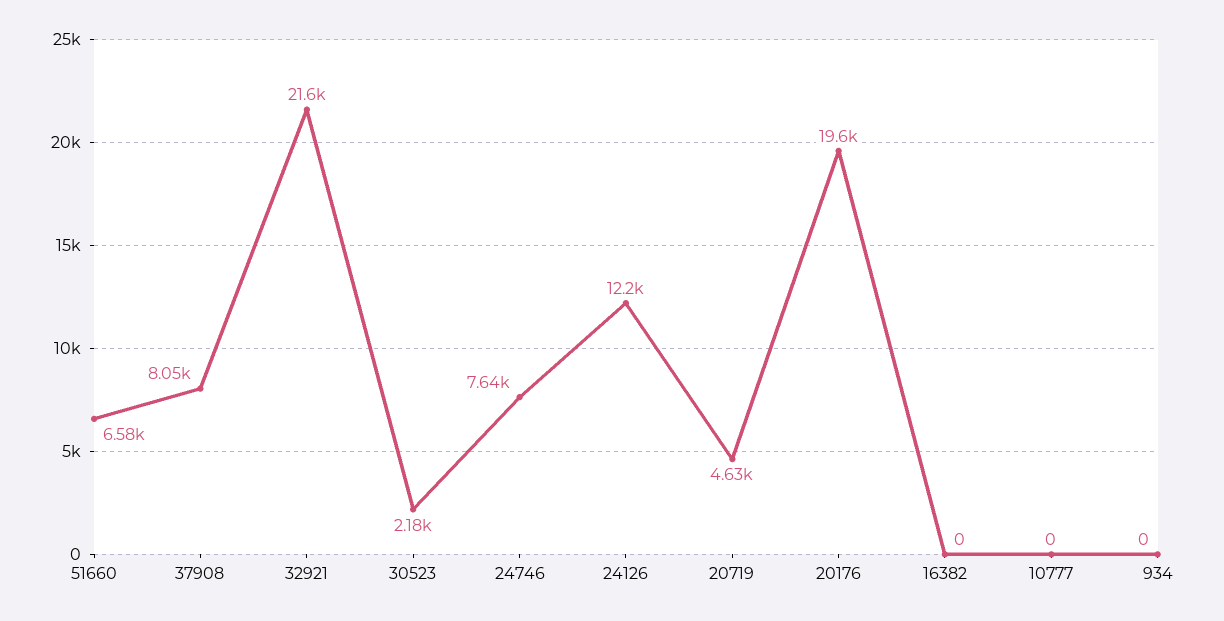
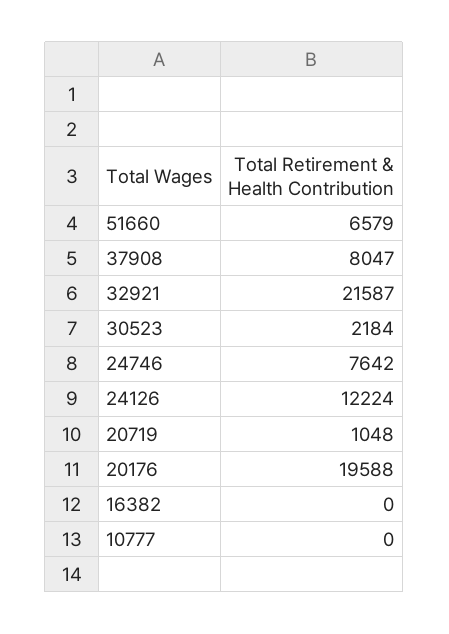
  {
    "51660": 6579,
    "37908": 8047,
    "32921": 21587,
    "30523": 2184,
    "24746": 7642,
    "24126": 12224,
-   "20719": 4630,
+   "20719": 1048,
    "20176": 19588,
    "16382": 0,
-   "10777": 0,
+   "10777": 0
-   "934": 0
  }

